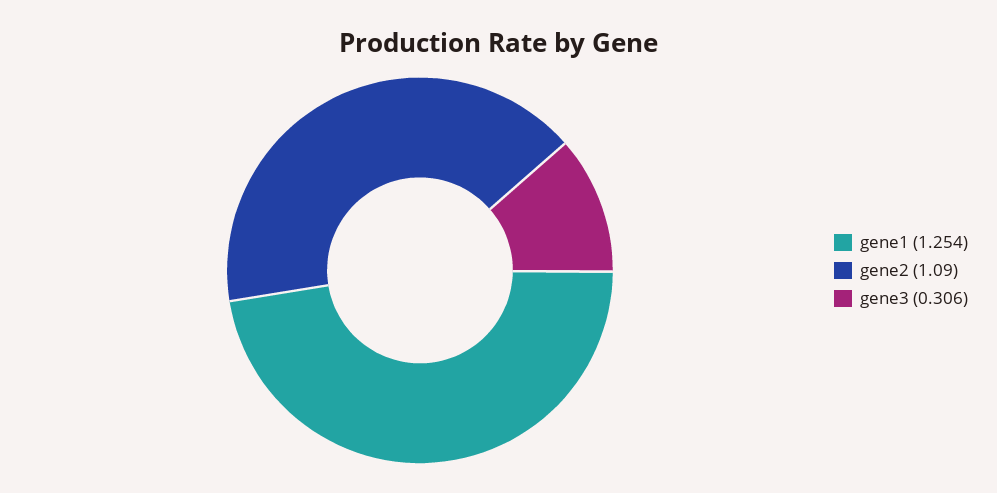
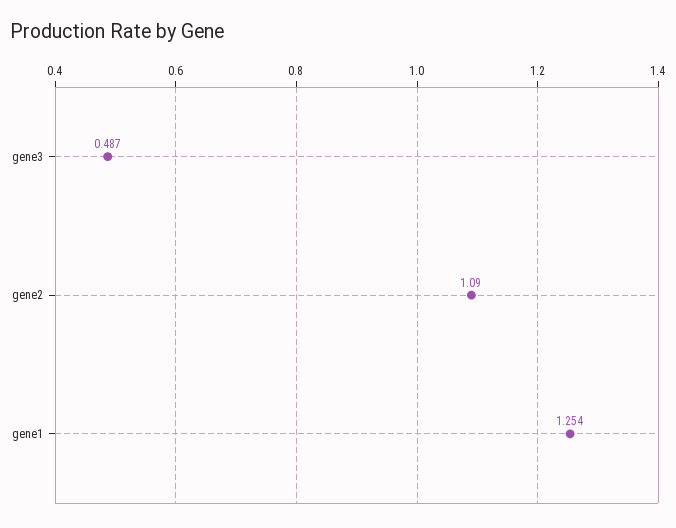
  {
    "gene1": 1.254,
    "gene2": 1.09,
-   "gene3": 0.306
+   "gene3": 0.487
  }

